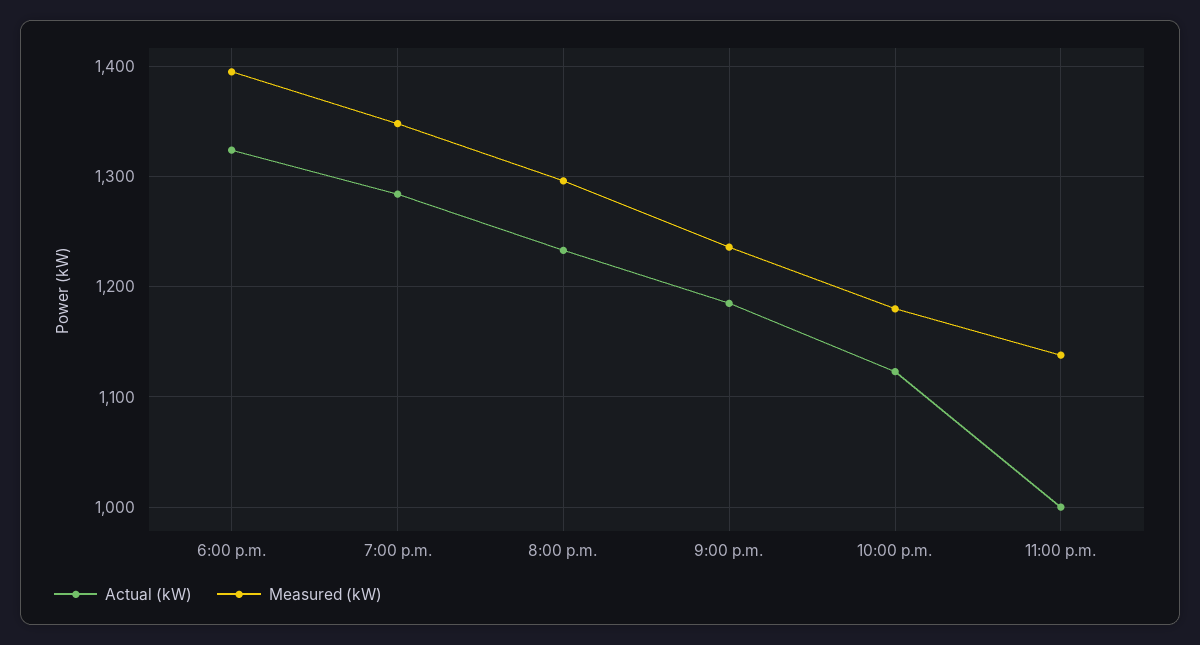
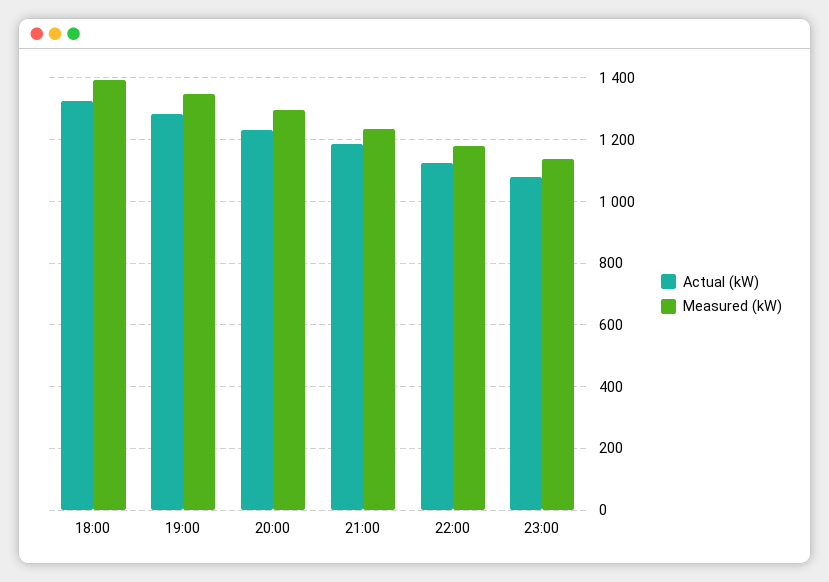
  {
    "Actual (kW)": {
      "6:00 p.m.": 1320,
      "7:00 p.m.": 1280,
      "8:00 p.m.": 1230,
      "9:00 p.m.": 1190,
      "10:00 p.m.": 1120,
-     "11:00 p.m.": 1000
+     "11:00 p.m.": 1080
    },
    "Measured (kW)": {
      "6:00 p.m.": 1400,
      "7:00 p.m.": 1350,
      "8:00 p.m.": 1300,
      "9:00 p.m.": 1240,
      "10:00 p.m.": 1180,
      "11:00 p.m.": 1140
    }
  }

